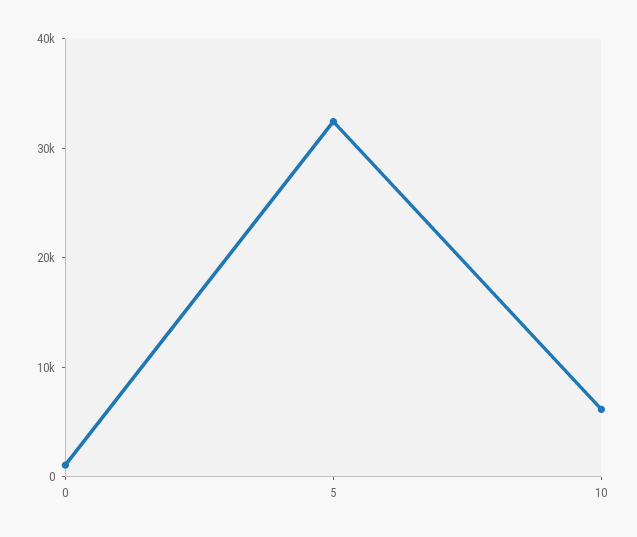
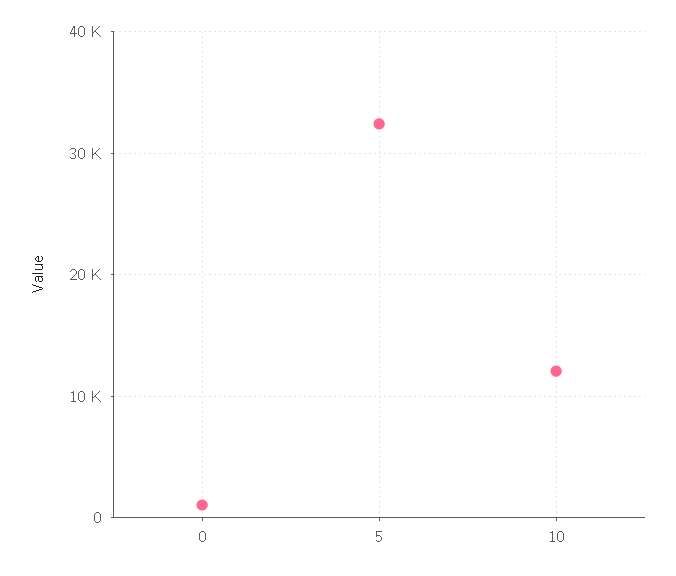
  {
    "0": 1000,
    "5": 32000,
-   "10": 6000
+   "10": 12000
  }

